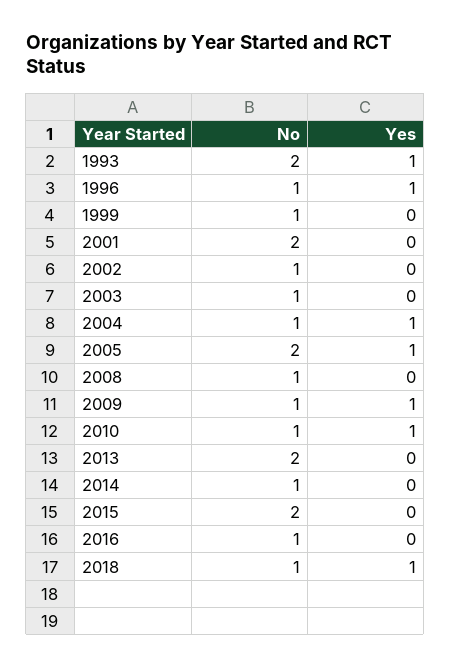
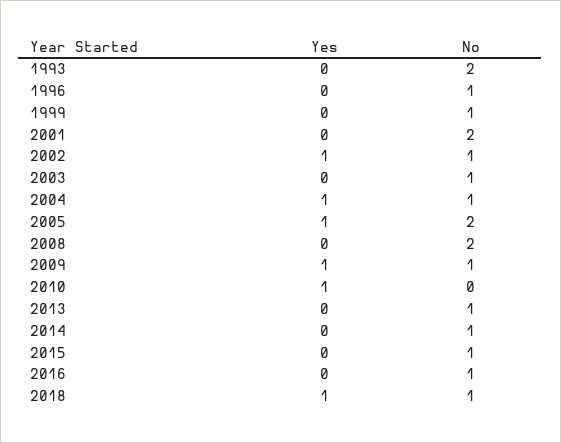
  {
    "No": {
      "1993": 2,
      "1996": 1,
      "1999": 1,
      "2001": 2,
      "2002": 1,
      "2003": 1,
      "2004": 1,
      "2005": 2,
-     "2008": 1,
+     "2008": 2,
      "2009": 1,
-     "2010": 1,
+     "2010": 0,
-     "2013": 2,
+     "2013": 1,
      "2014": 1,
-     "2015": 2,
+     "2015": 1,
      "2016": 1,
      "2018": 1
    },
    "Yes": {
-     "1993": 1,
+     "1993": 0,
-     "1996": 1,
+     "1996": 0,
      "1999": 0,
      "2001": 0,
-     "2002": 0,
+     "2002": 1,
      "2003": 0,
      "2004": 1,
      "2005": 1,
      "2008": 0,
      "2009": 1,
      "2010": 1,
      "2013": 0,
      "2014": 0,
      "2015": 0,
      "2016": 0,
      "2018": 1
    }
  }

